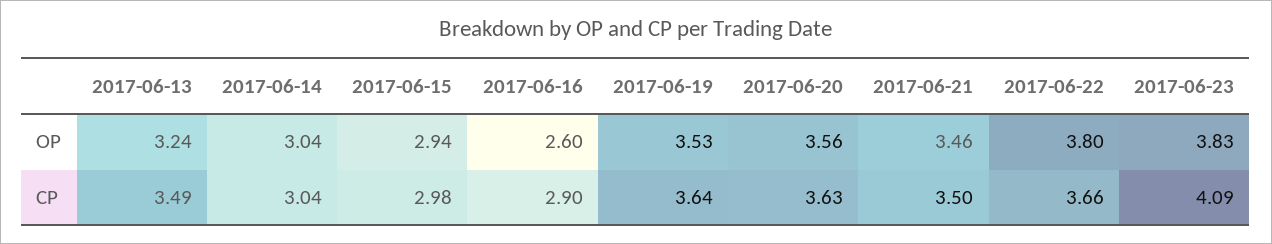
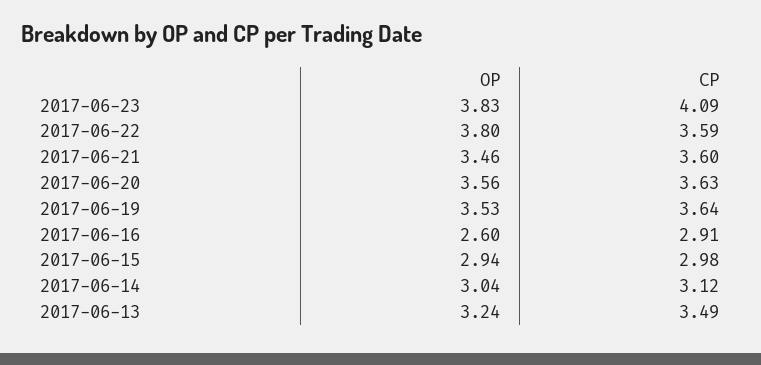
  {
    "2017-06-13": {
      "OP": 3.24,
      "CP": 3.49
    },
    "2017-06-14": {
      "OP": 3.04,
-     "CP": 3.04
+     "CP": 3.12
    },
    "2017-06-15": {
      "OP": 2.94,
      "CP": 2.98
    },
    "2017-06-16": {
      "OP": 2.6,
-     "CP": 2.9
+     "CP": 2.91
    },
    "2017-06-19": {
      "OP": 3.53,
      "CP": 3.64
    },
    "2017-06-20": {
      "OP": 3.56,
      "CP": 3.63
    },
    "2017-06-21": {
      "OP": 3.46,
-     "CP": 3.5
+     "CP": 3.6
    },
    "2017-06-22": {
      "OP": 3.8,
-     "CP": 3.66
+     "CP": 3.59
    },
    "2017-06-23": {
      "OP": 3.83,
      "CP": 4.09
    }
  }

